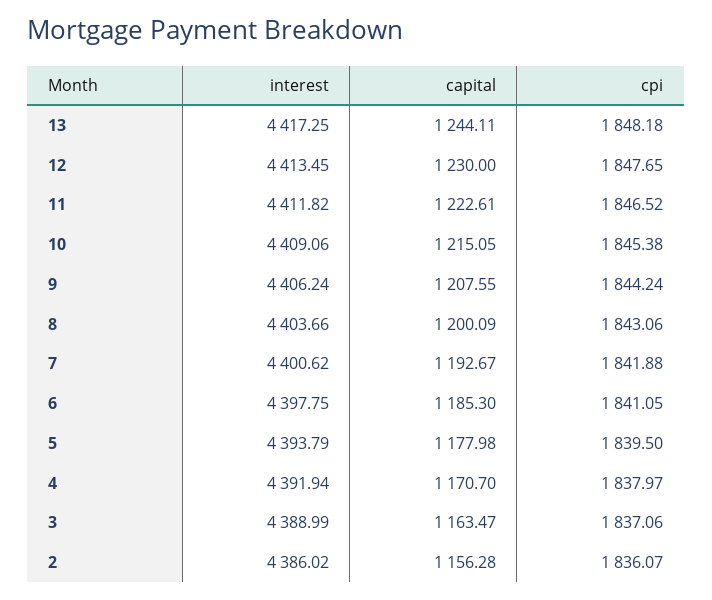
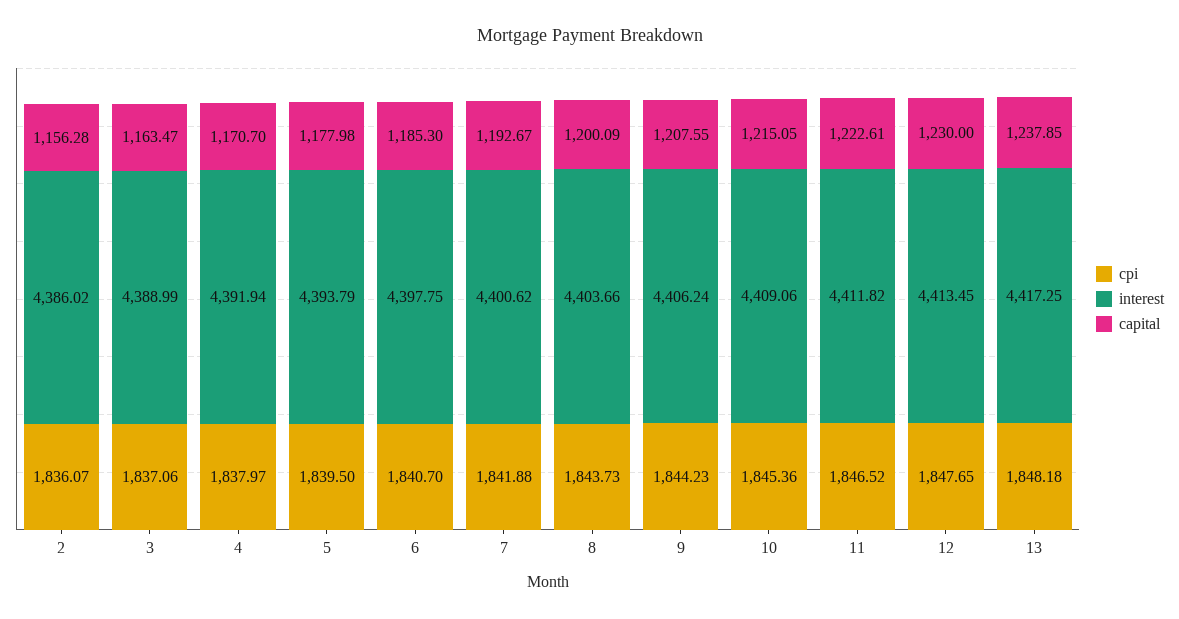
  {
    "interest": {
      "13": 4417.25,
      "12": 4413.45,
      "11": 4411.82,
      "10": 4409.06,
      "9": 4406.24,
      "8": 4403.66,
      "7": 4400.62,
      "6": 4397.75,
      "5": 4393.79,
      "4": 4391.94,
      "3": 4388.99,
      "2": 4386.02
    },
    "capital": {
-     "13": 1244.11,
+     "13": 1237.85,
      "12": 1230,
      "11": 1222.61,
      "10": 1215.05,
      "9": 1207.55,
      "8": 1200.09,
      "7": 1192.67,
      "6": 1185.3,
      "5": 1177.98,
      "4": 1170.7,
      "3": 1163.47,
      "2": 1156.28
    },
    "cpi": {
      "13": 1848.18,
      "12": 1847.65,
      "11": 1846.52,
-     "10": 1845.38,
+     "10": 1845.36,
-     "9": 1844.24,
+     "9": 1844.23,
-     "8": 1843.06,
+     "8": 1843.73,
      "7": 1841.88,
-     "6": 1841.05,
+     "6": 1840.7,
      "5": 1839.5,
      "4": 1837.97,
      "3": 1837.06,
      "2": 1836.07
    }
  }

